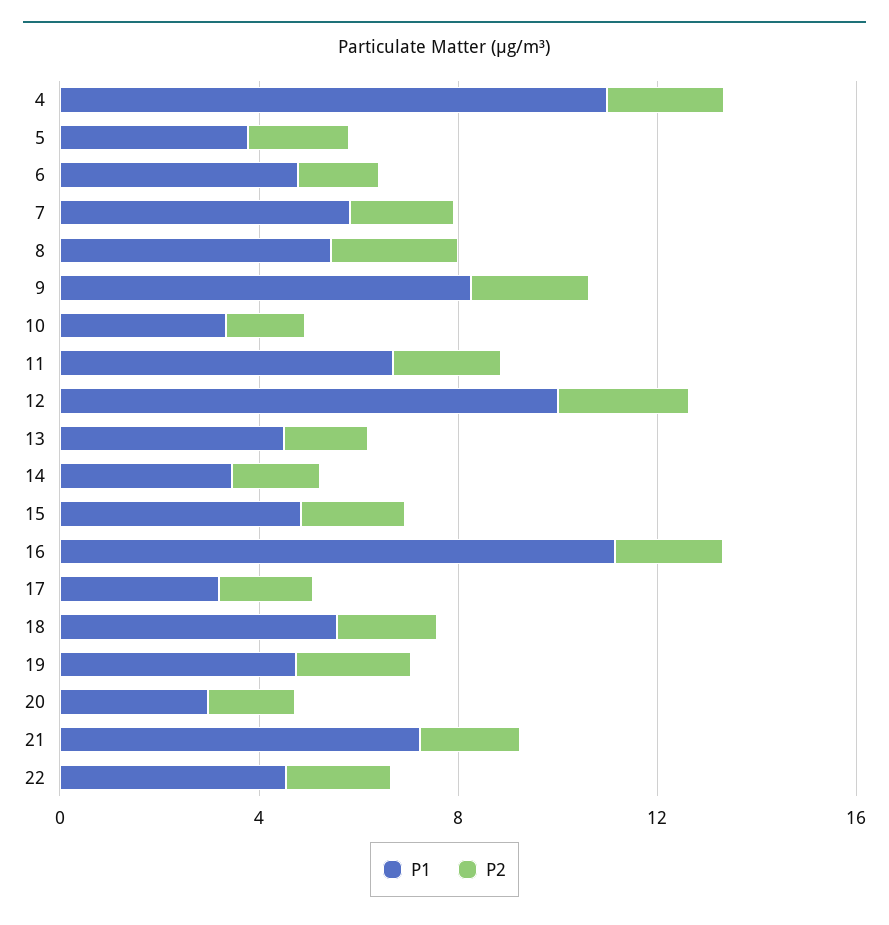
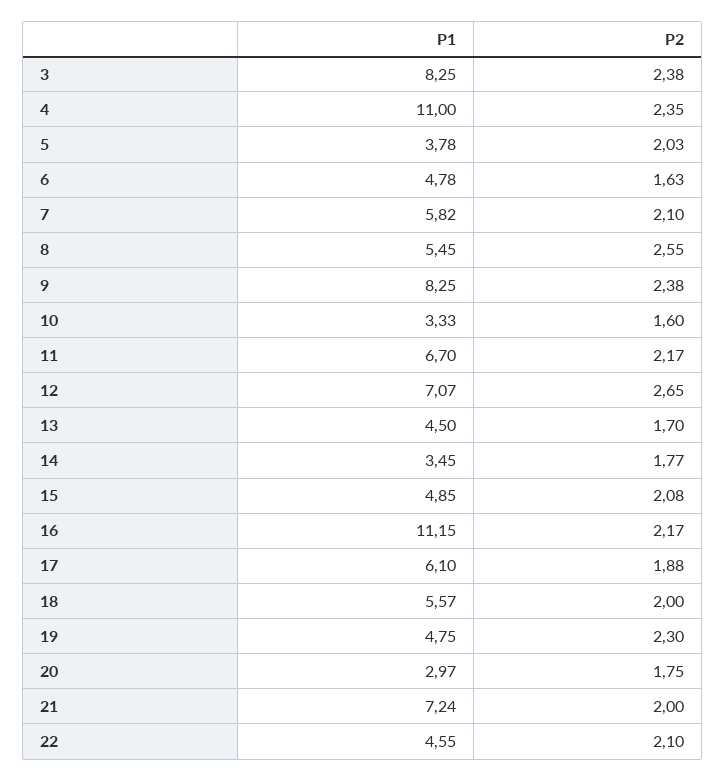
  {
    "P1": {
      "4": 11,
      "5": 3.78,
      "6": 4.78,
      "7": 5.82,
      "8": 5.45,
      "9": 8.25,
      "10": 3.33,
      "11": 6.7,
-     "12": 10,
+     "12": 7.07,
      "13": 4.5,
      "14": 3.45,
      "15": 4.85,
      "16": 11.15,
-     "17": 3,
+     "17": 6.1,
      "18": 5.57,
      "19": 4.75,
      "20": 2.97,
      "21": 7.24,
-     "22": 4.55
+     "22": 4.55,
+     "3": 8.25
    },
    "P2": {
      "4": 2.35,
      "5": 2.03,
      "6": 1.63,
      "7": 2.1,
      "8": 2.55,
      "9": 2.38,
      "10": 1.6,
      "11": 2.17,
      "12": 2.65,
      "13": 1.7,
      "14": 1.77,
      "15": 2.08,
      "16": 2.17,
      "17": 1.88,
      "18": 2,
      "19": 2.3,
      "20": 1.75,
      "21": 2,
-     "22": 2.1
+     "22": 2.1,
+     "3": 2.38
    }
  }

